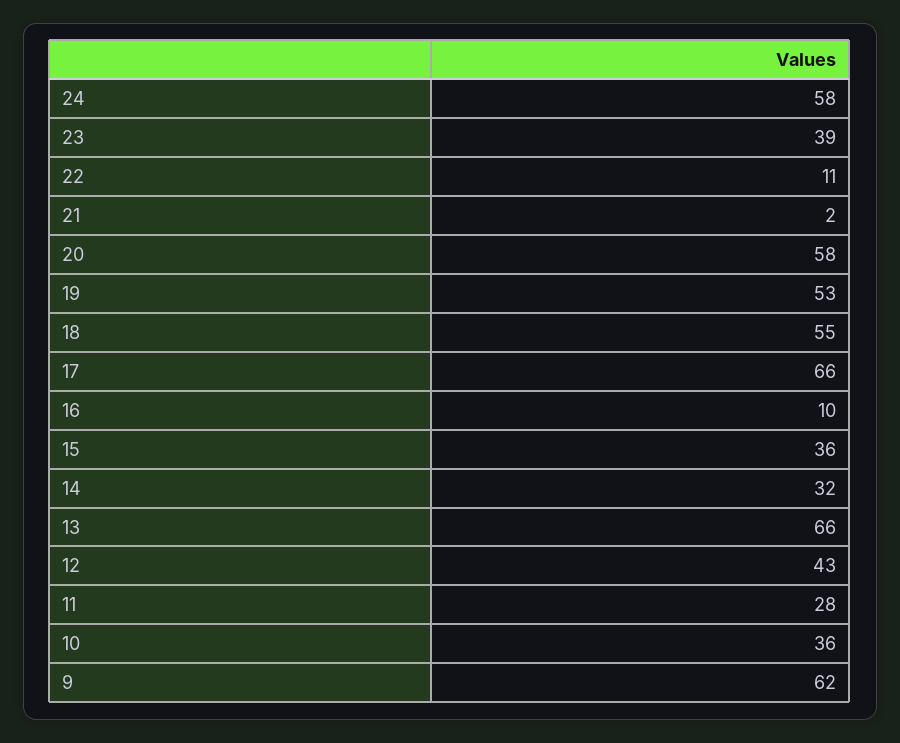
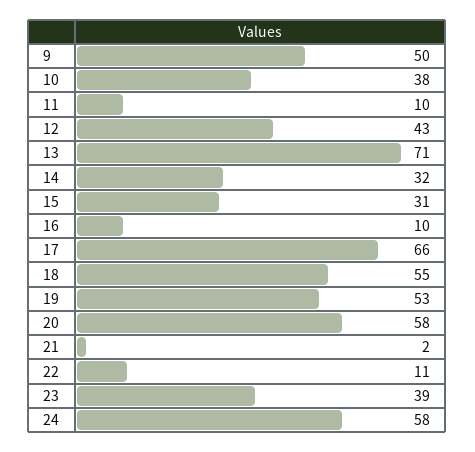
  {
    "24": 58,
    "23": 39,
    "22": 11,
    "21": 2,
    "20": 58,
    "19": 53,
    "18": 55,
    "17": 66,
    "16": 10,
-   "15": 36,
+   "15": 31,
    "14": 32,
-   "13": 66,
+   "13": 71,
    "12": 43,
-   "11": 28,
+   "11": 10,
-   "10": 36,
+   "10": 38,
-   "9": 62
+   "9": 50
  }

